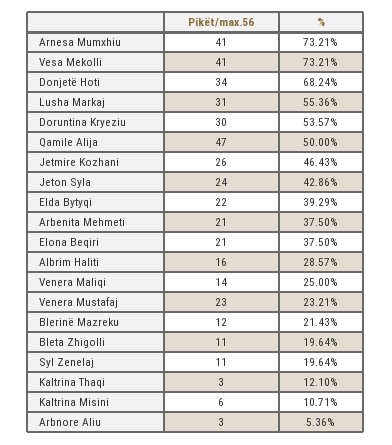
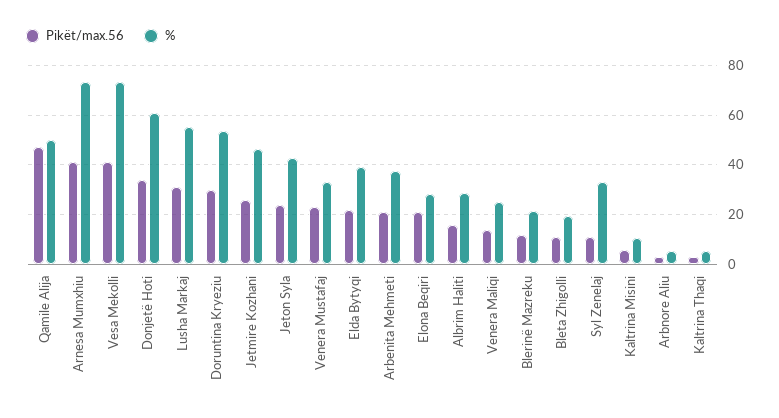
  {
    "Pikët/max.56": {
      "Arnesa Mumxhiu": 41,
      "Vesa Mekolli": 41,
      "Donjetë Hoti": 34,
      "Lusha Markaj": 31,
      "Doruntina Kryeziu": 30,
      "Qamile Alija": 47,
      "Jetmire Kozhani": 26,
      "Jeton Syla": 24,
      "Elda Bytyqi": 22,
      "Arbenita Mehmeti": 21,
      "Elona Beqiri": 21,
      "Albrim Haliti": 16,
      "Venera Maliqi": 14,
      "Venera Mustafaj": 23,
      "Blerinë Mazreku": 12,
      "Bleta Zhigolli": 11,
      "Syl Zenelaj": 11,
      "Kaltrina Thaqi": 3,
      "Kaltrina Misini": 6,
      "Arbnore Aliu": 3
    },
    "%": {
      "Arnesa Mumxhiu": 73.21,
      "Vesa Mekolli": 73.21,
-     "Donjetë Hoti": 68.24,
+     "Donjetë Hoti": 60,
      "Lusha Markaj": 55.36,
      "Doruntina Kryeziu": 53.57,
      "Qamile Alija": 50,
      "Jetmire Kozhani": 46.43,
      "Jeton Syla": 42.86,
      "Elda Bytyqi": 39.29,
      "Arbenita Mehmeti": 37.5,
-     "Elona Beqiri": 37.5,
+     "Elona Beqiri": 27.5,
      "Albrim Haliti": 28.57,
      "Venera Maliqi": 25,
-     "Venera Mustafaj": 23.21,
+     "Venera Mustafaj": 32.5,
      "Blerinë Mazreku": 21.43,
      "Bleta Zhigolli": 19.64,
-     "Syl Zenelaj": 19.64,
+     "Syl Zenelaj": 32.5,
-     "Kaltrina Thaqi": 12.1,
+     "Kaltrina Thaqi": 5,
      "Kaltrina Misini": 10.71,
      "Arbnore Aliu": 5.36
    }
  }

